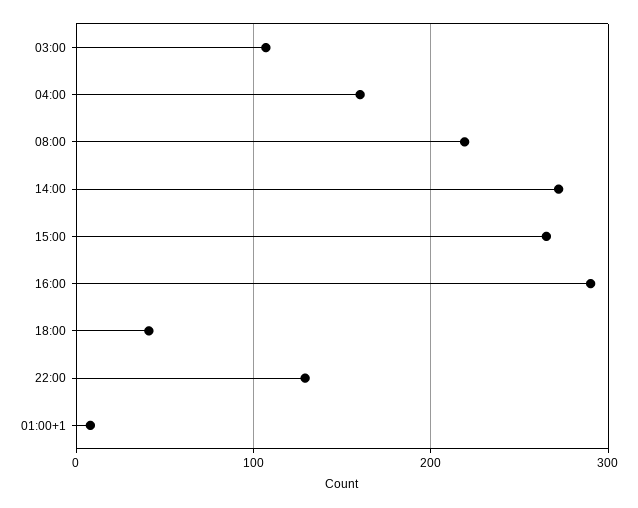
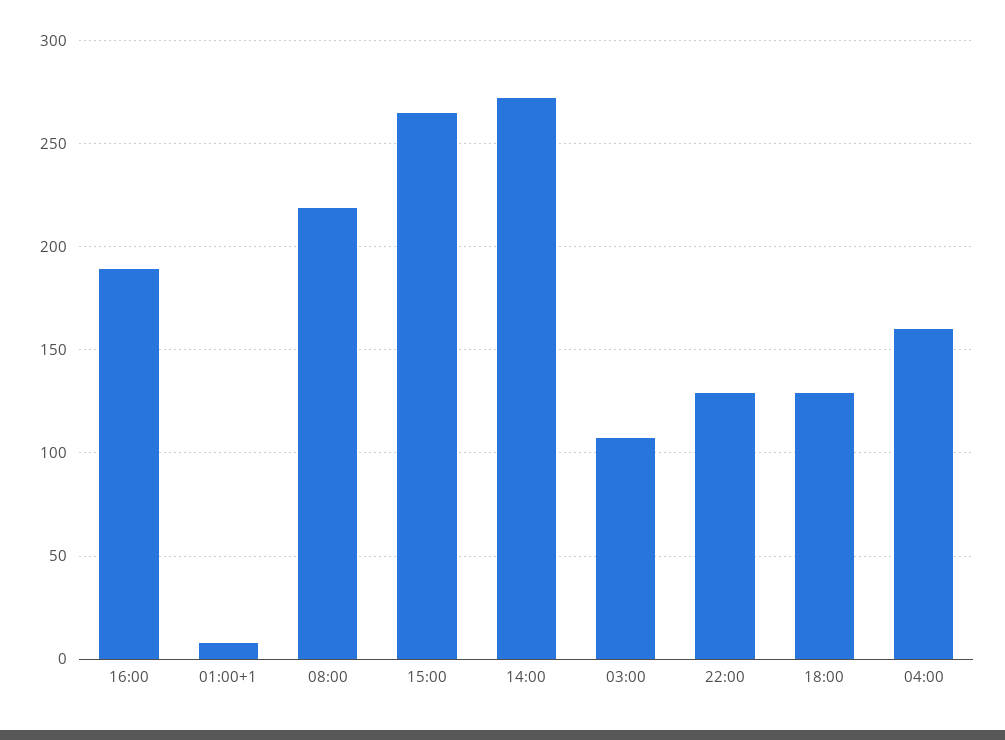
  {
    "03:00": 105,
    "04:00": 160,
    "08:00": 220,
    "14:00": 270,
    "15:00": 265,
-   "16:00": 290,
+   "16:00": 190,
-   "18:00": 40,
+   "18:00": 130,
    "22:00": 130,
    "01:00+1": 10
  }

